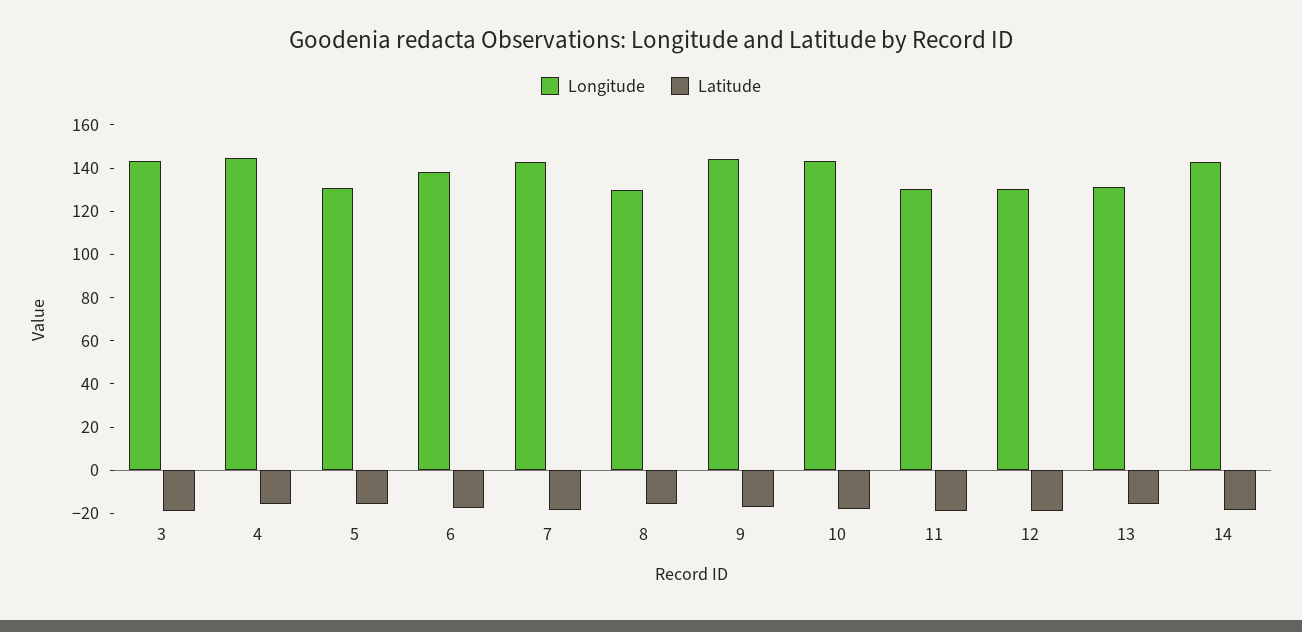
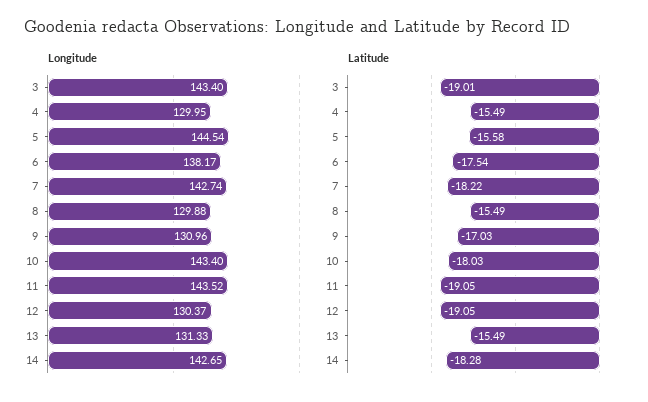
  {
    "Longitude": {
      "3": 143.4,
-     "4": 145,
+     "4": 129.95,
-     "5": 130,
+     "5": 144.54,
      "6": 138.17,
      "7": 142.74,
      "8": 129.88,
-     "9": 145,
+     "9": 130.96,
      "10": 143.4,
-     "11": 130,
+     "11": 143.52,
      "12": 130.37,
      "13": 131.33,
      "14": 142.65
    },
    "Latitude": {
      "3": -19.01,
      "4": -15.49,
      "5": -15.58,
      "6": -17.54,
      "7": -18.22,
      "8": -15.49,
      "9": -17.03,
      "10": -18.03,
      "11": -19.05,
      "12": -19.05,
      "13": -15.49,
      "14": -18.28
    }
  }

